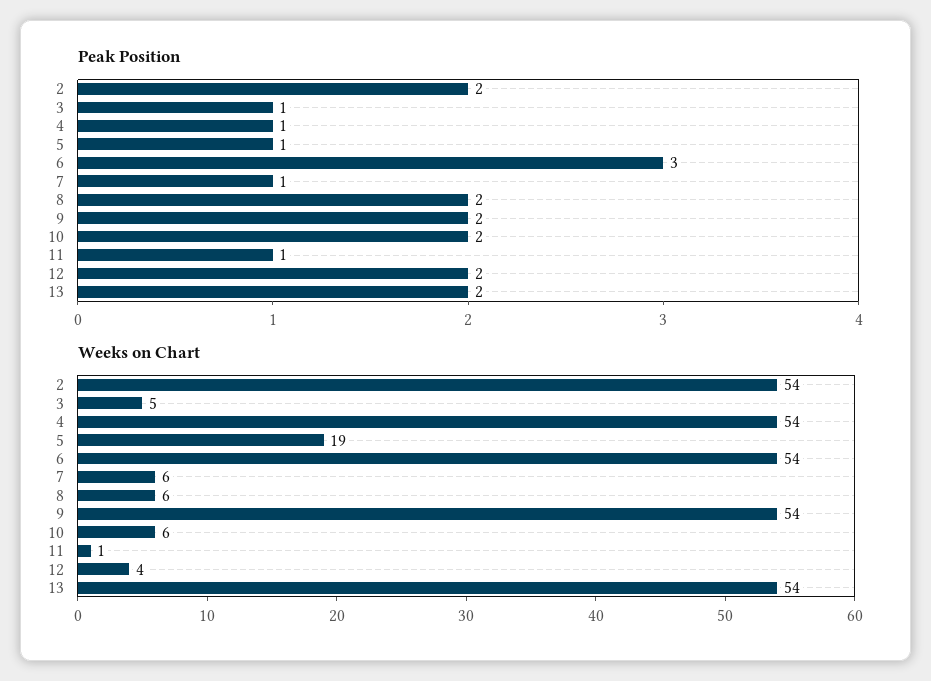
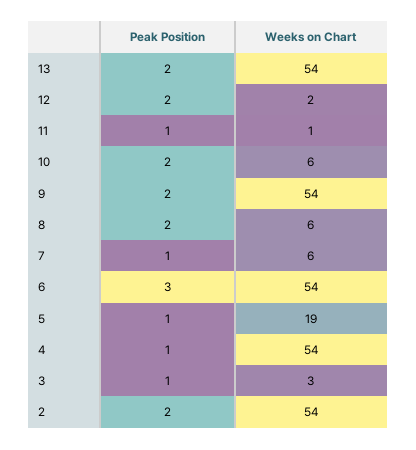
  {
    "Peak Position": {
      "2": 2,
      "3": 1,
      "4": 1,
      "5": 1,
      "6": 3,
      "7": 1,
      "8": 2,
      "9": 2,
      "10": 2,
      "11": 1,
      "12": 2,
      "13": 2
    },
    "Weeks on Chart": {
      "2": 54,
-     "3": 5,
+     "3": 3,
      "4": 54,
      "5": 19,
      "6": 54,
      "7": 6,
      "8": 6,
      "9": 54,
      "10": 6,
      "11": 1,
-     "12": 4,
+     "12": 2,
      "13": 54
    }
  }

